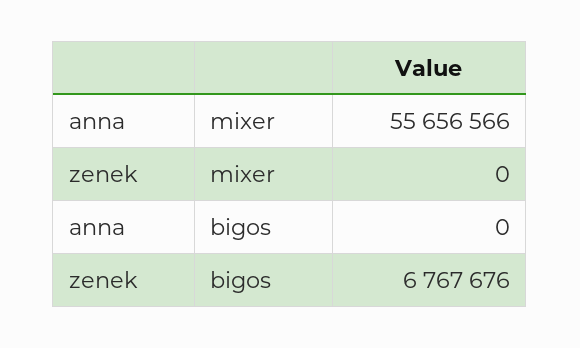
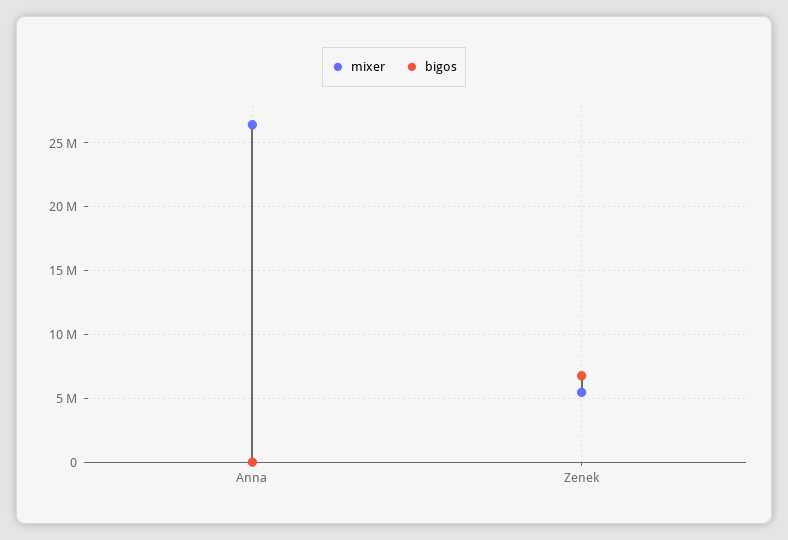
  {
    "mixer": {
-     "anna": 55656566,
+     "anna": 26500000,
-     "zenek": 0
+     "zenek": 5500000
    },
    "bigos": {
      "anna": 0,
      "zenek": 6767676
    }
  }

